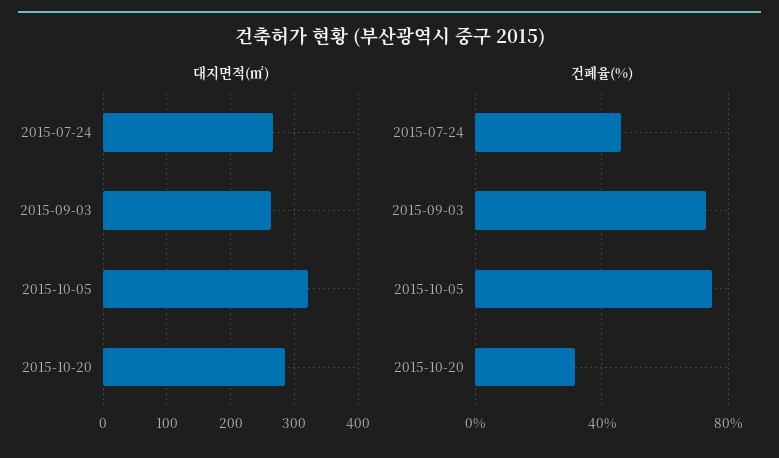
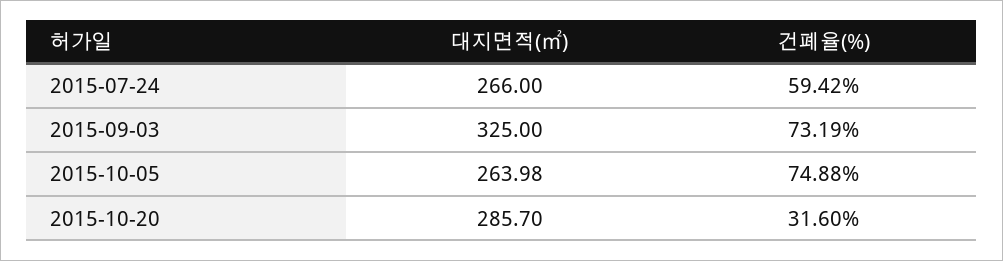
  {
    "대지면적(㎡)": {
      "2015-07-24": 266,
-     "2015-09-03": 260,
+     "2015-09-03": 325,
-     "2015-10-05": 320,
+     "2015-10-05": 263.98,
      "2015-10-20": 285.7
    },
    "건폐율(%)": {
-     "2015-07-24": 45,
+     "2015-07-24": 59.42,
      "2015-09-03": 73.19,
      "2015-10-05": 74.88,
      "2015-10-20": 31.6
    }
  }

